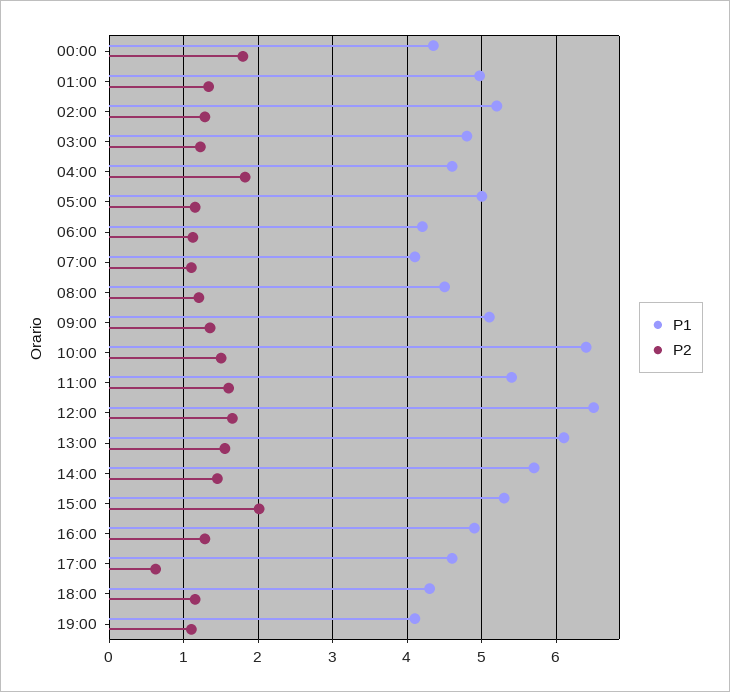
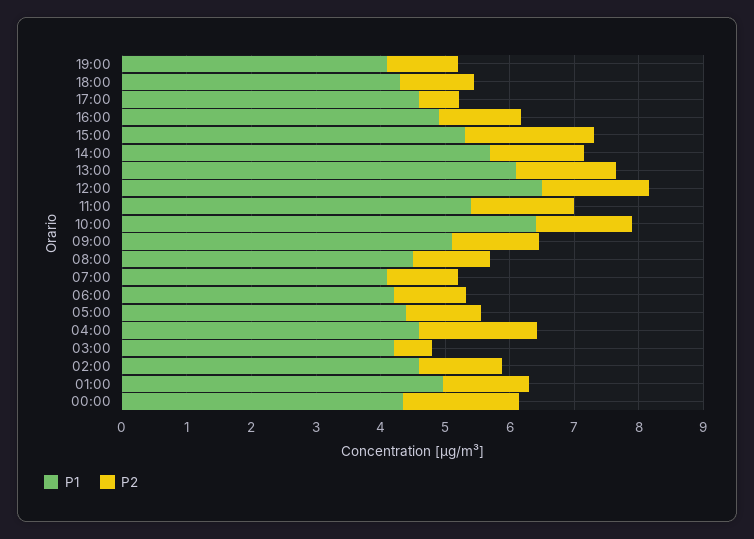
  {
    "P1": {
      "00:00": 4.4,
      "01:00": 5,
-     "02:00": 5.2,
+     "02:00": 4.6,
-     "03:00": 4.8,
+     "03:00": 4.2,
      "04:00": 4.6,
-     "05:00": 5,
+     "05:00": 4.4,
      "06:00": 4.2,
      "07:00": 4.1,
      "08:00": 4.5,
      "09:00": 5.1,
      "10:00": 6.4,
      "11:00": 5.4,
      "12:00": 6.5,
      "13:00": 6.1,
      "14:00": 5.7,
      "15:00": 5.3,
      "16:00": 4.9,
      "17:00": 4.6,
      "18:00": 4.3,
      "19:00": 4.1
    },
    "P2": {
      "00:00": 1.8,
      "01:00": 1.3,
      "02:00": 1.3,
-     "03:00": 1.2,
+     "03:00": 0.6,
      "04:00": 1.8,
      "05:00": 1.2,
      "06:00": 1.1,
      "07:00": 1.1,
      "08:00": 1.2,
      "09:00": 1.4,
      "10:00": 1.5,
      "11:00": 1.6,
      "12:00": 1.7,
      "13:00": 1.6,
      "14:00": 1.5,
      "15:00": 2,
      "16:00": 1.3,
      "17:00": 0.6,
      "18:00": 1.2,
      "19:00": 1.1
    }
  }

